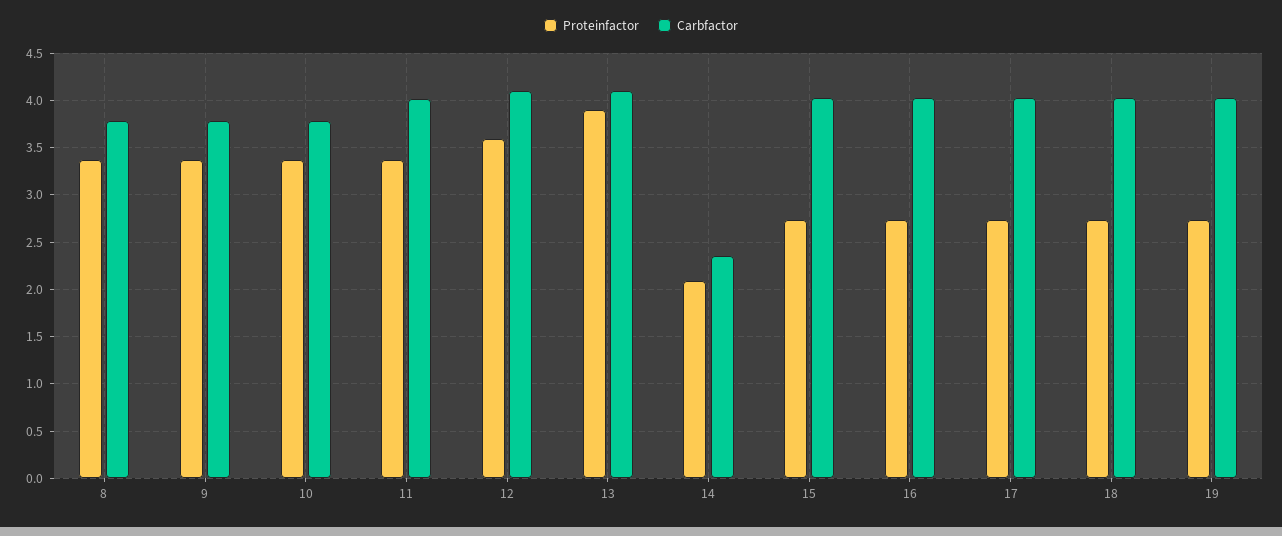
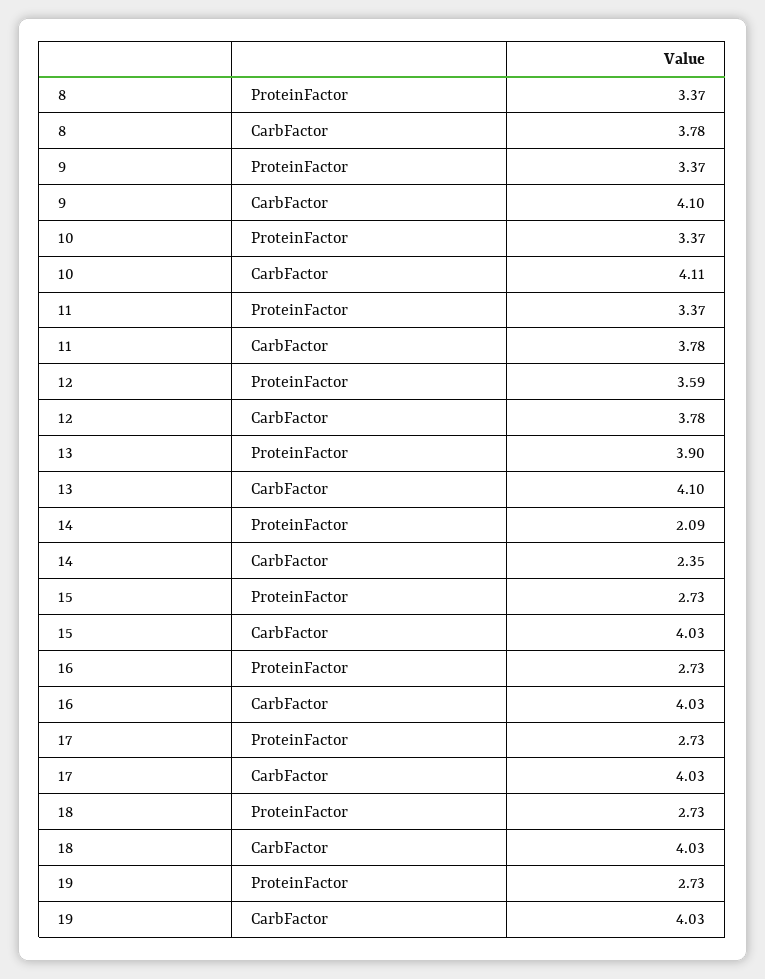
  {
    "Proteinfactor": {
      "8": 3.37,
      "9": 3.37,
      "10": 3.37,
      "11": 3.37,
      "12": 3.59,
      "13": 3.9,
      "14": 2.09,
      "15": 2.73,
      "16": 2.73,
      "17": 2.73,
      "18": 2.73,
      "19": 2.73
    },
    "Carbfactor": {
      "8": 3.78,
-     "9": 3.8,
+     "9": 4.1,
-     "10": 3.8,
+     "10": 4.11,
-     "11": 4,
+     "11": 3.78,
-     "12": 4.1,
+     "12": 3.78,
      "13": 4.1,
      "14": 2.35,
      "15": 4.03,
      "16": 4.03,
      "17": 4.03,
      "18": 4.03,
      "19": 4.03
    }
  }

